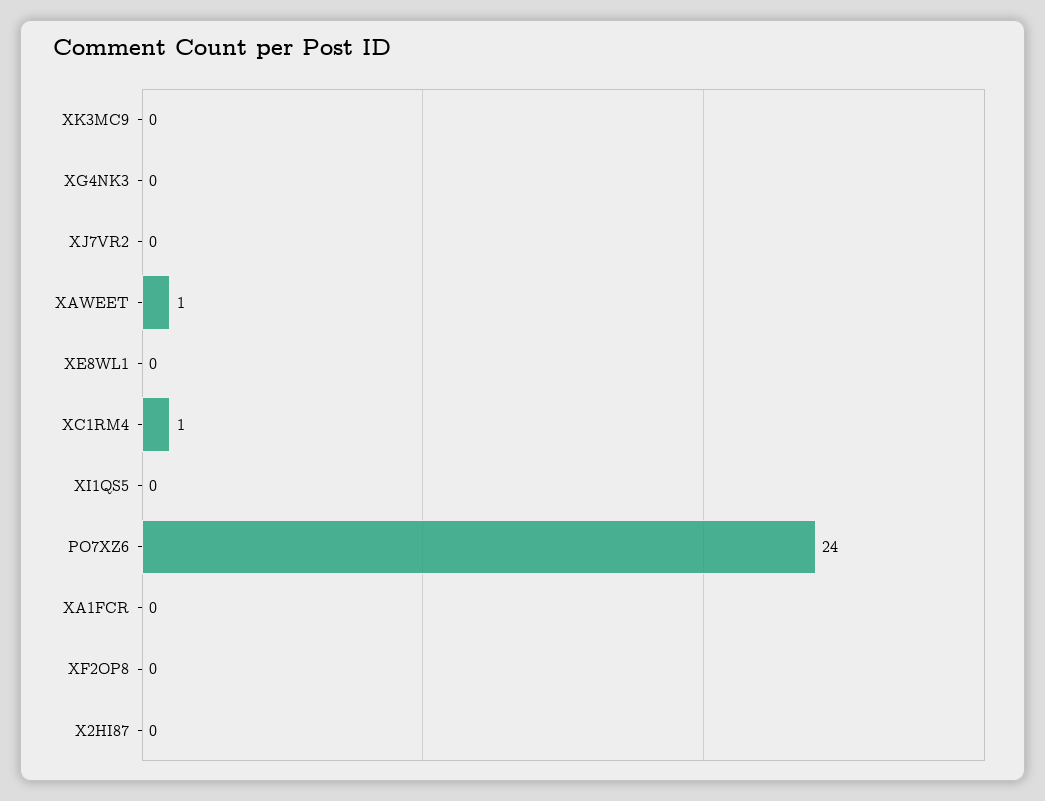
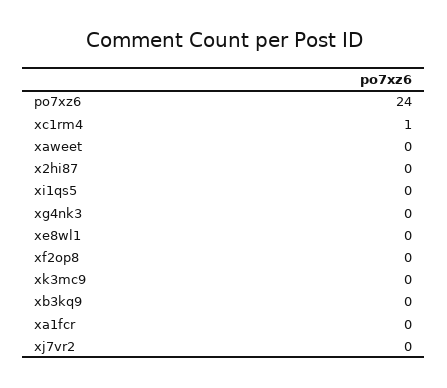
  {
    "XK3MC9": 0,
    "XG4NK3": 0,
    "XJ7VR2": 0,
-   "XAWEET": 1,
+   "XAWEET": 0,
    "XE8WL1": 0,
    "XC1RM4": 1,
    "XI1QS5": 0,
    "PO7XZ6": 24,
    "XA1FCR": 0,
    "XF2OP8": 0,
-   "X2HI87": 0
+   "X2HI87": 0,
+   "xb3kq9": 0
  }

